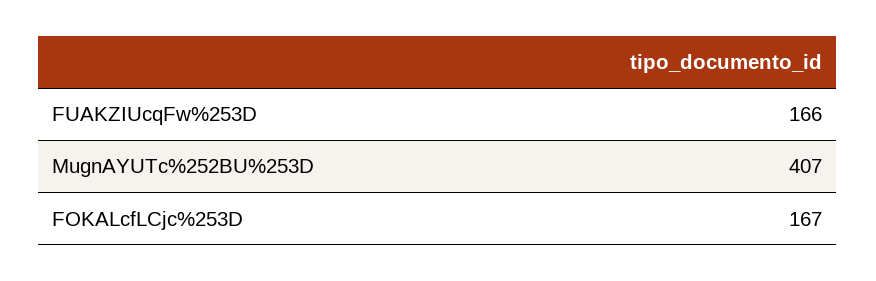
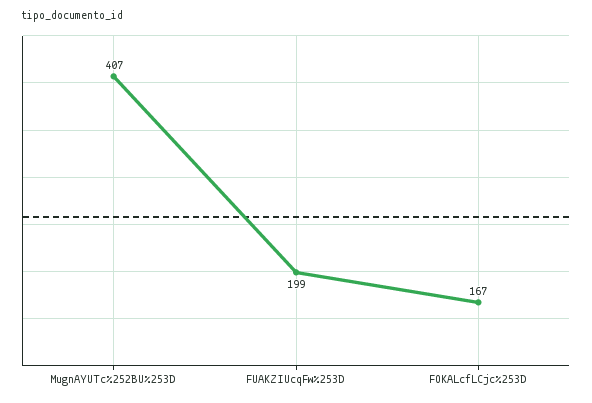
  {
-   "FUAKZIUcqFw%253D": 166,
+   "FUAKZIUcqFw%253D": 199,
    "MugnAYUTc%252BU%253D": 407,
    "FOKALcfLCjc%253D": 167
  }

